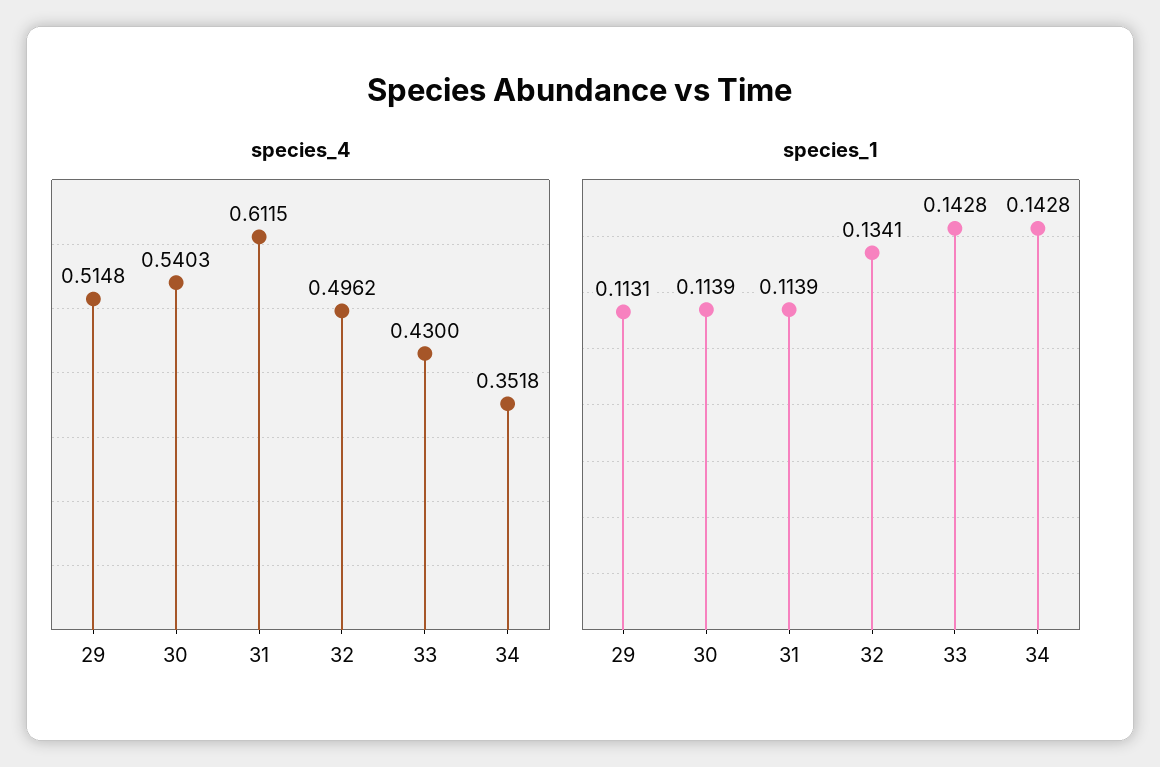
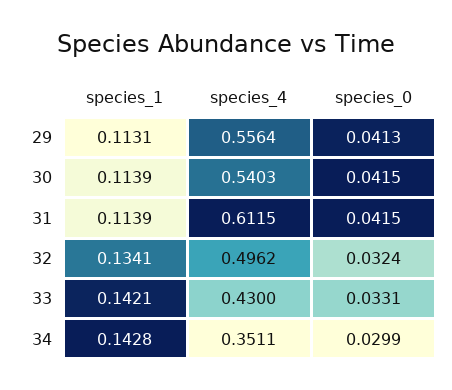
  {
    "species_4": {
-     "29": 0.5148,
+     "29": 0.5564,
      "30": 0.5403,
      "31": 0.6115,
      "32": 0.4962,
      "33": 0.43,
-     "34": 0.3518
+     "34": 0.3511
    },
    "species_1": {
      "29": 0.1131,
      "30": 0.1139,
      "31": 0.1139,
      "32": 0.1341,
-     "33": 0.1428,
+     "33": 0.1421,
      "34": 0.1428
-   }
+   },
+   "species_0": {
+     "29": 0.0413,
+     "30": 0.0415,
+     "31": 0.0415,
+     "32": 0.0324,
+     "33": 0.0331,
+     "34": 0.0299
+   }
  }

